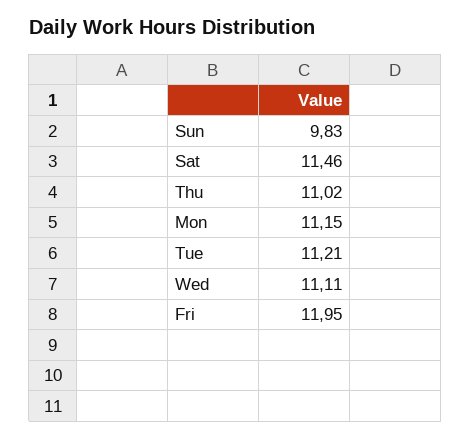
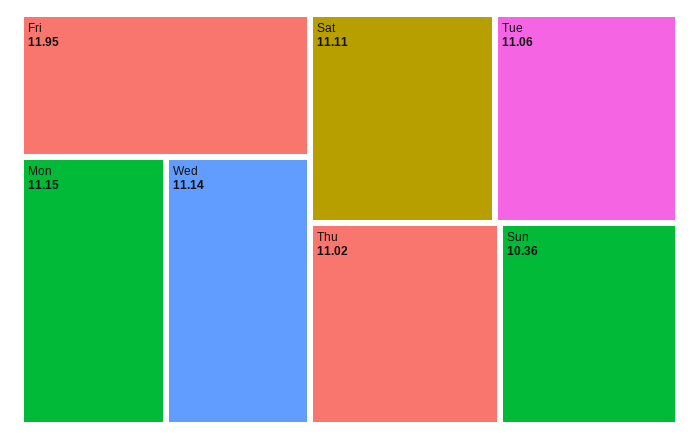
  {
-   "Sun": 9.83,
+   "Sun": 10.36,
-   "Sat": 11.46,
+   "Sat": 11.11,
    "Thu": 11.02,
    "Mon": 11.15,
-   "Tue": 11.21,
+   "Tue": 11.06,
-   "Wed": 11.11,
+   "Wed": 11.14,
    "Fri": 11.95
  }

